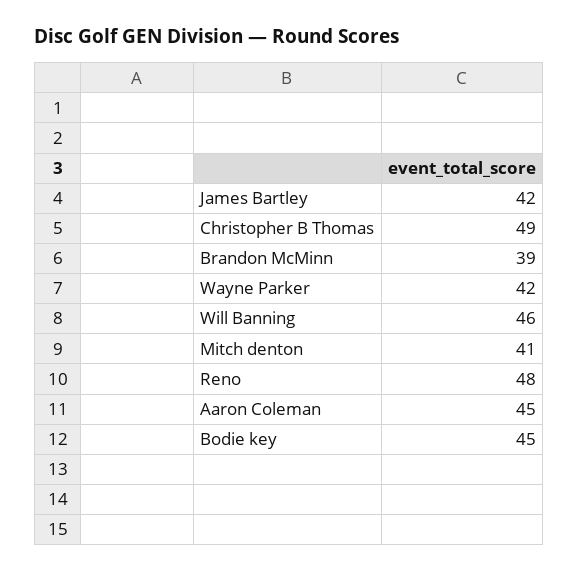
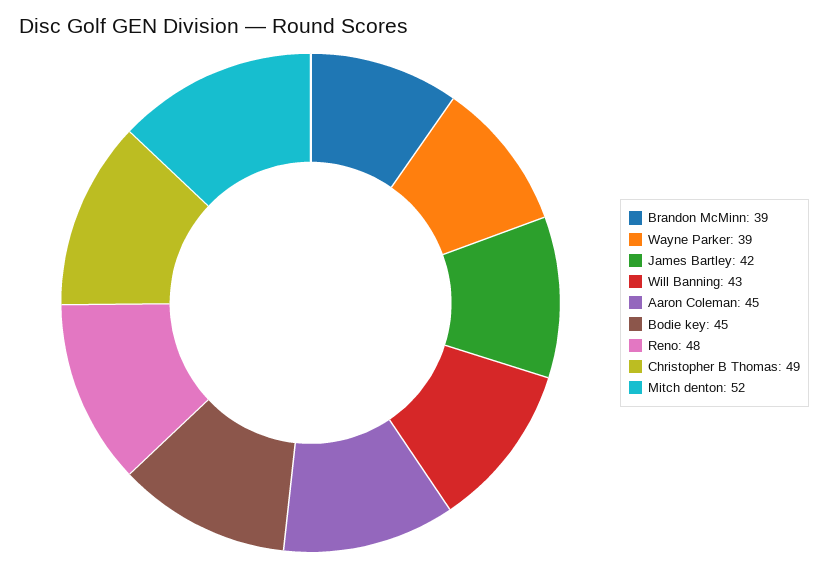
  {
    "James Bartley": 42,
    "Christopher B Thomas": 49,
    "Brandon McMinn": 39,
-   "Wayne Parker": 42,
+   "Wayne Parker": 39,
-   "Will Banning": 46,
+   "Will Banning": 43,
-   "Mitch denton": 41,
+   "Mitch denton": 52,
    "Reno": 48,
    "Aaron Coleman": 45,
    "Bodie key": 45
  }

